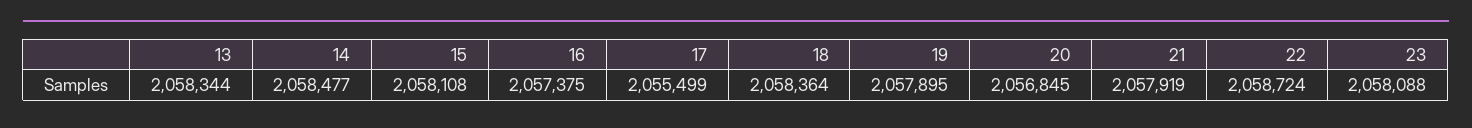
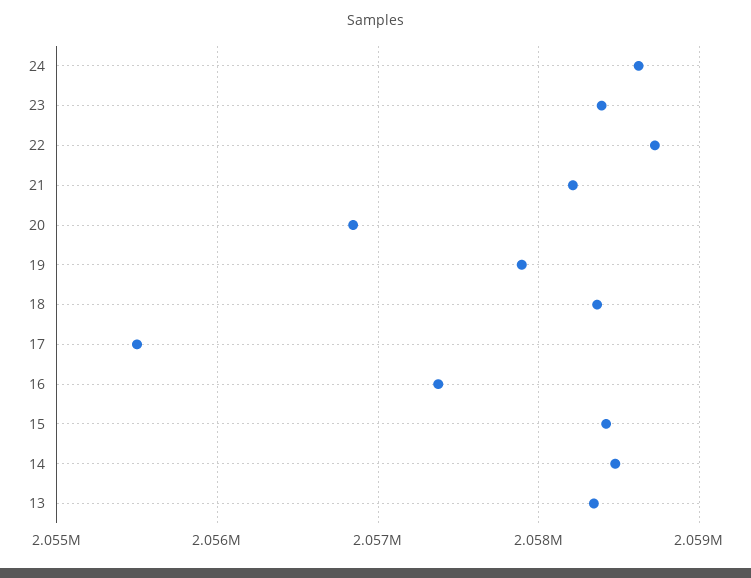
  {
    "13": 2058344,
    "14": 2058477,
-   "15": 2058108,
+   "15": 2058400,
    "16": 2057375,
    "17": 2055499,
    "18": 2058364,
    "19": 2057895,
    "20": 2056845,
-   "21": 2057919,
+   "21": 2058200,
    "22": 2058724,
-   "23": 2058088
+   "23": 2058400,
+   "24": 2058600
  }

